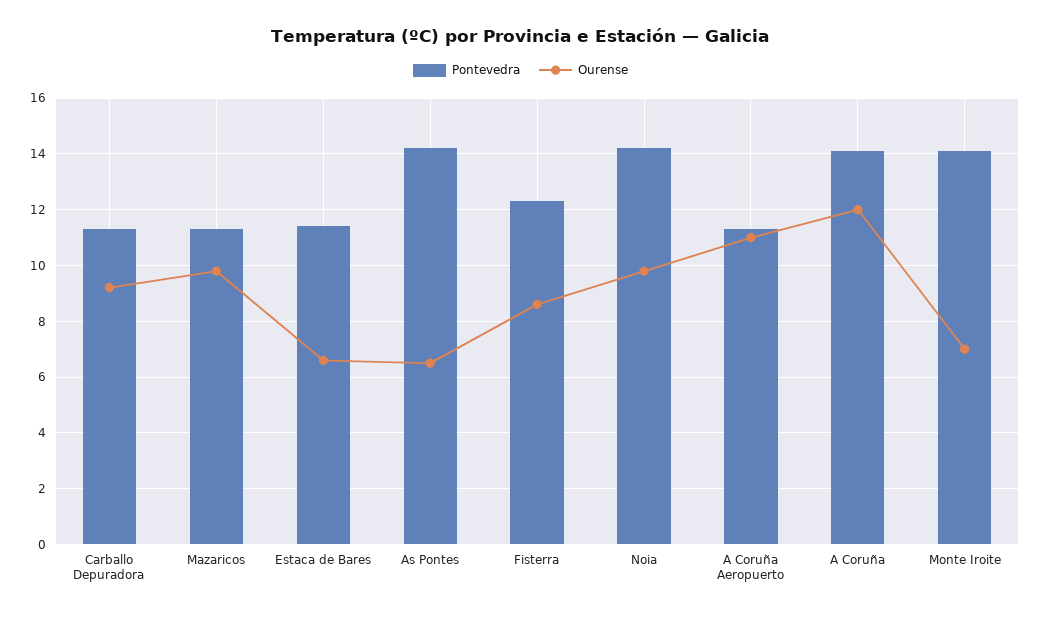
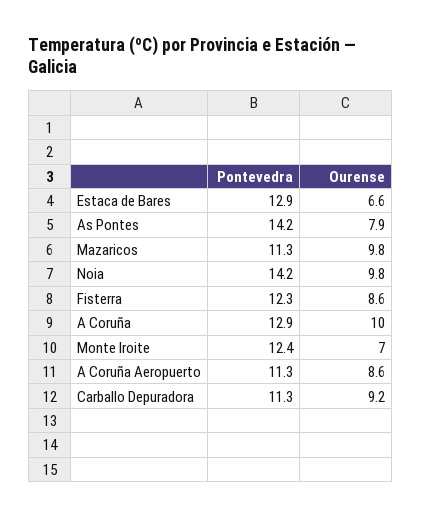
  {
    "Pontevedra": {
      "Carballo Depuradora": 11.3,
      "Mazaricos": 11.3,
-     "Estaca de Bares": 11.5,
+     "Estaca de Bares": 12.9,
      "As Pontes": 14.2,
      "Fisterra": 12.3,
      "Noia": 14.2,
      "A Coruña Aeropuerto": 11.3,
-     "A Coruña": 14,
+     "A Coruña": 12.9,
-     "Monte Iroite": 14
+     "Monte Iroite": 12.4
    },
    "Ourense": {
      "Carballo Depuradora": 9.2,
      "Mazaricos": 9.8,
      "Estaca de Bares": 6.6,
-     "As Pontes": 6.5,
+     "As Pontes": 7.9,
      "Fisterra": 8.6,
      "Noia": 9.8,
-     "A Coruña Aeropuerto": 11,
+     "A Coruña Aeropuerto": 8.6,
-     "A Coruña": 12,
+     "A Coruña": 10,
      "Monte Iroite": 7
    }
  }

